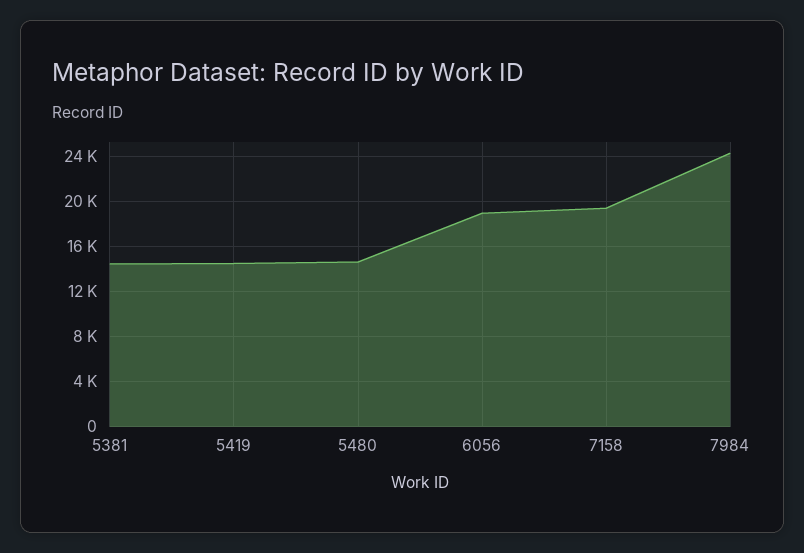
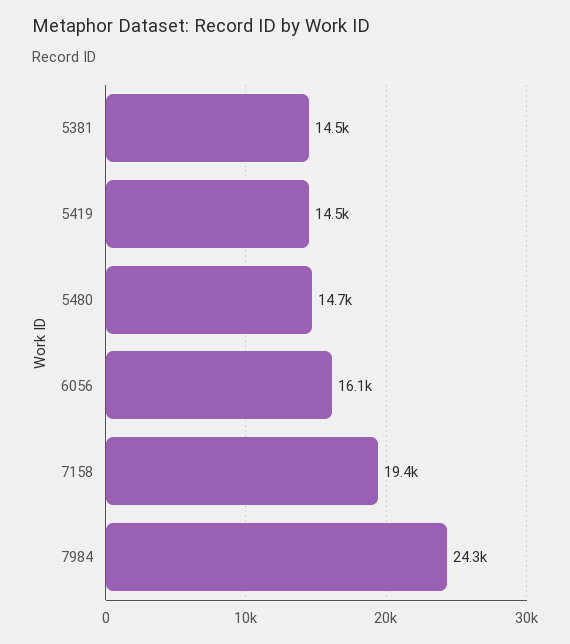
  {
    "5381": 14500,
    "5419": 14500,
    "5480": 14700,
-   "6056": 19000,
+   "6056": 16100,
    "7158": 19400,
    "7984": 24300
  }

